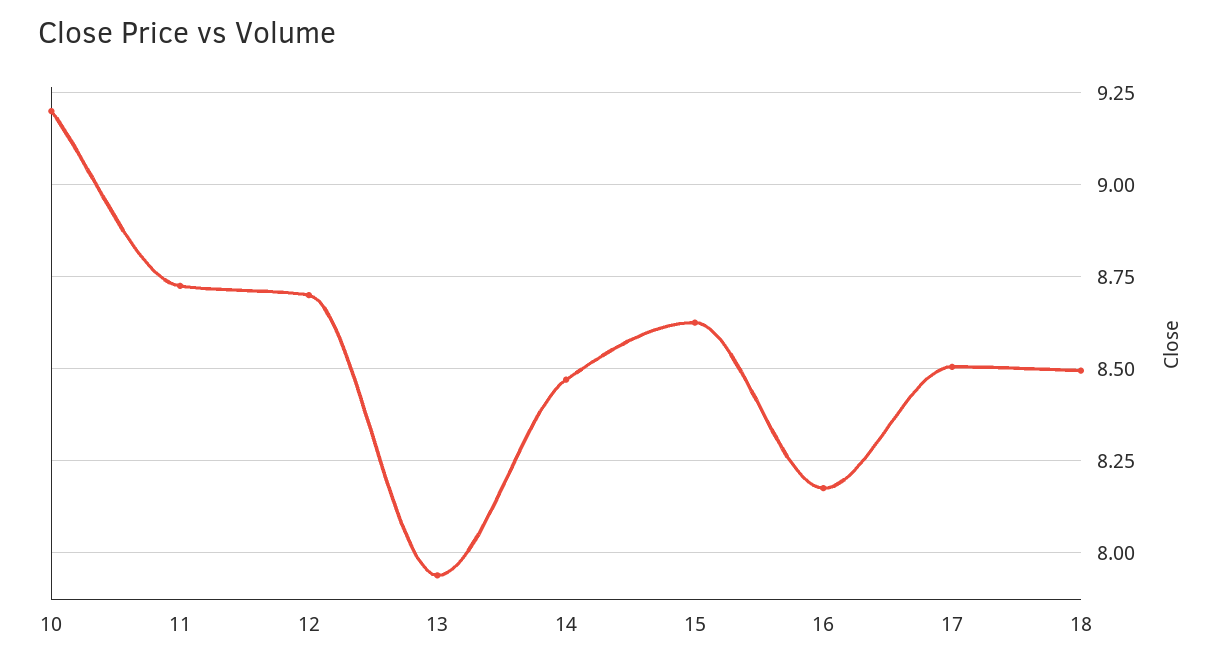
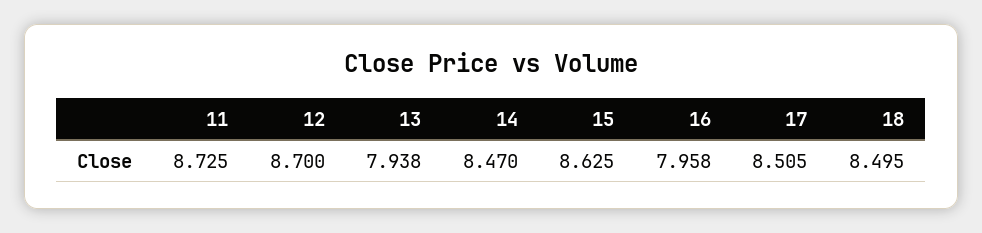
  {
-   "10": 9.2,
    "11": 8.725,
    "12": 8.7,
    "13": 7.938,
    "14": 8.47,
    "15": 8.625,
-   "16": 8.175,
+   "16": 7.958,
    "17": 8.505,
    "18": 8.495
  }

